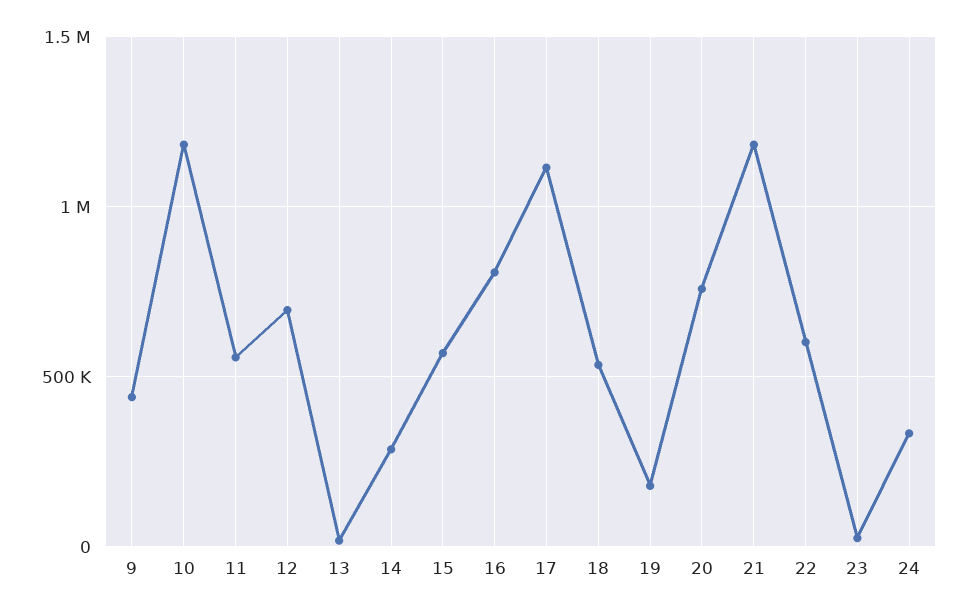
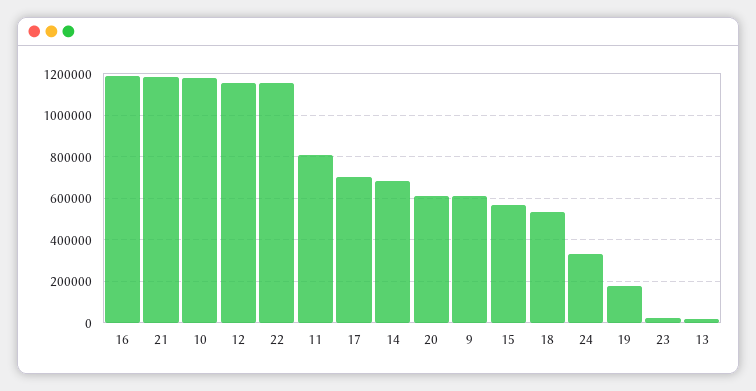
  {
-   "9": 450000,
+   "9": 600000,
    "10": 1200000,
-   "11": 550000,
+   "11": 800000,
-   "12": 700000,
+   "12": 1150000,
    "13": 0,
-   "14": 300000,
+   "14": 700000,
    "15": 550000,
-   "16": 800000,
+   "16": 1200000,
-   "17": 1100000,
+   "17": 700000,
    "18": 550000,
    "19": 200000,
-   "20": 750000,
+   "20": 600000,
    "21": 1200000,
-   "22": 600000,
+   "22": 1150000,
    "23": 0,
    "24": 350000
  }

